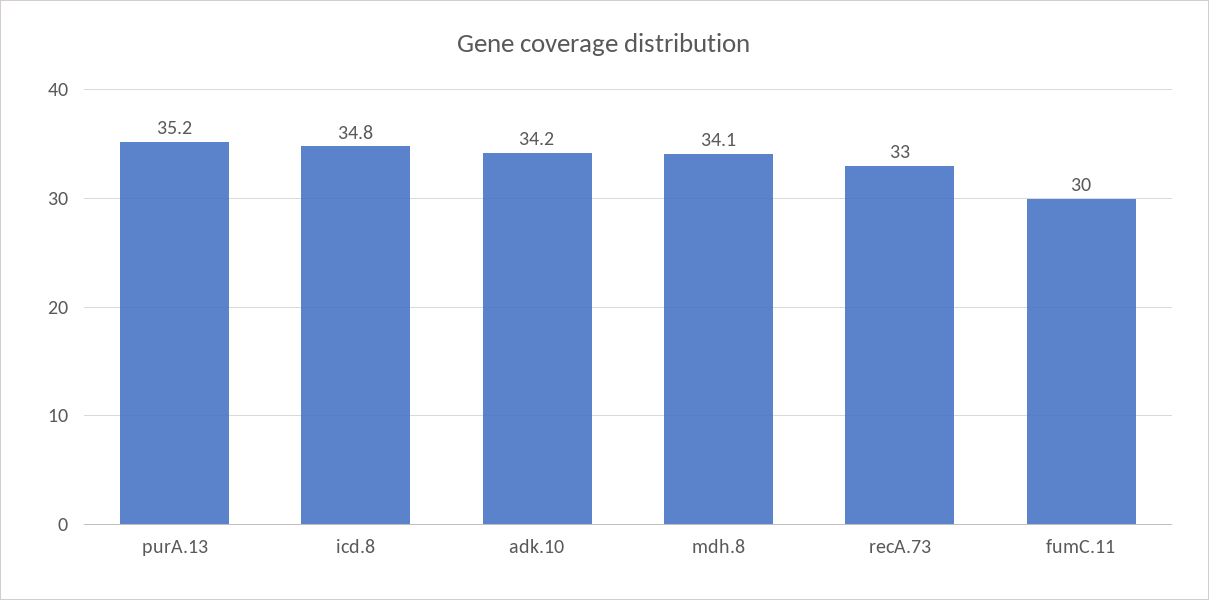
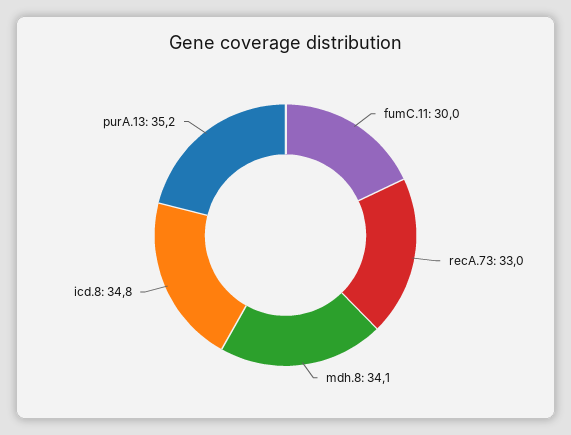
  {
    "purA.13": 35.2,
    "icd.8": 34.8,
-   "adk.10": 34.2,
    "mdh.8": 34.1,
    "recA.73": 33,
    "fumC.11": 30
  }

